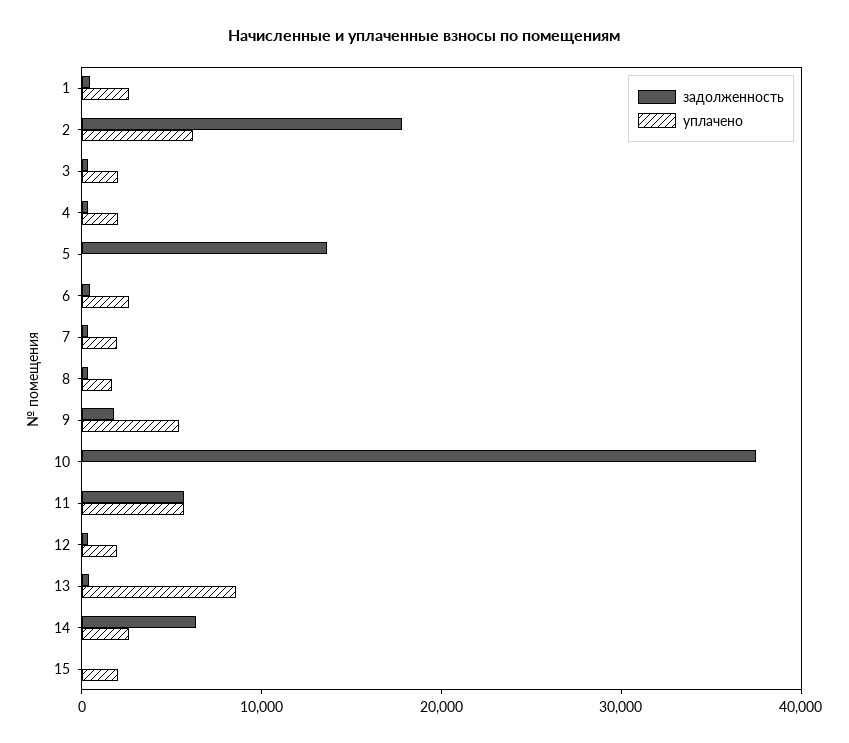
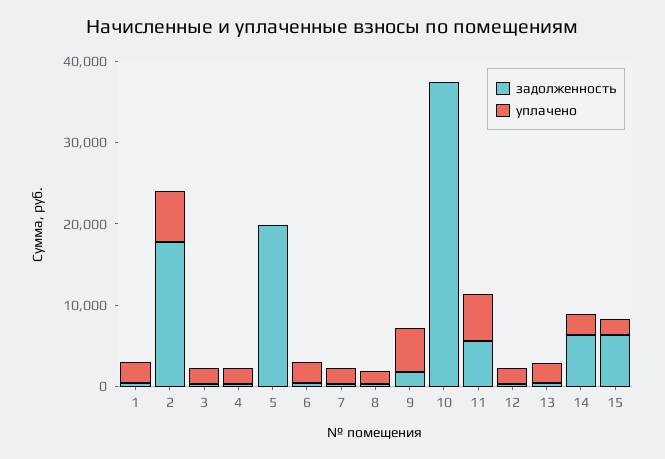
  {
    "задолженность": {
      "1": 0,
      "2": 18000,
      "3": 0,
      "4": 0,
-     "5": 14000,
+     "5": 20000,
      "6": 0,
      "7": 0,
      "8": 0,
      "9": 2000,
      "10": 38000,
      "11": 6000,
      "12": 0,
      "13": 0,
      "14": 6000,
-     "15": 0
+     "15": 6000
    },
    "уплачено": {
      "1": 2000,
      "2": 6000,
      "3": 2000,
      "4": 2000,
      "5": 0,
      "6": 2000,
      "7": 2000,
      "8": 2000,
      "9": 6000,
      "10": 0,
      "11": 6000,
      "12": 2000,
-     "13": 8000,
+     "13": 2000,
      "14": 2000,
      "15": 2000
    }
  }

